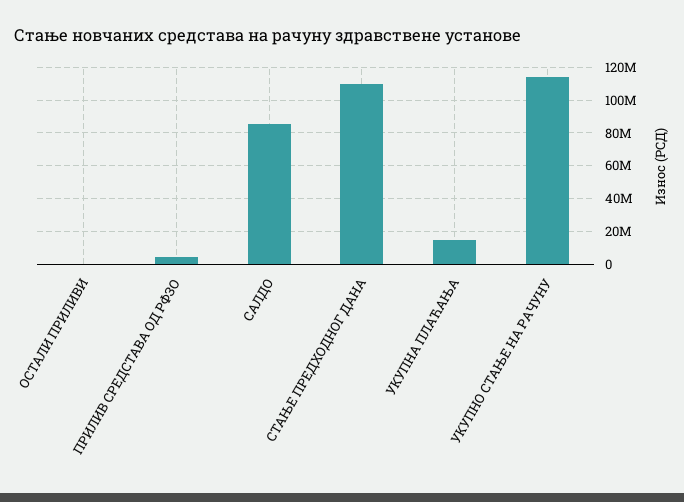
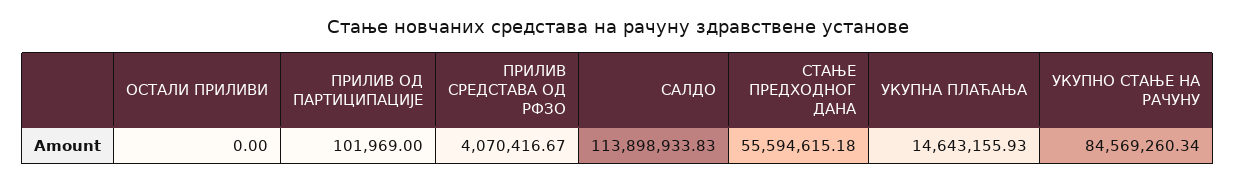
  {
    "ОСТАЛИ ПРИЛИВИ": 0,
    "ПРИЛИВ СРЕДСТАВА ОД РФЗО": 4070416.67,
-   "САЛДО": 85000000,
+   "САЛДО": 113898933.83,
-   "СТАЊЕ ПРЕДХОДНОГ ДАНА": 110000000,
+   "СТАЊЕ ПРЕДХОДНОГ ДАНА": 55594615.18,
    "УКУПНА ПЛАЋАЊА": 14643155.93,
-   "УКУПНО СТАЊЕ НА РАЧУНУ": 115000000
+   "УКУПНО СТАЊЕ НА РАЧУНУ": 84569260.34,
+   "ПРИЛИВ ОД ПАРТИЦИПАЦИЈЕ": 101969
  }

